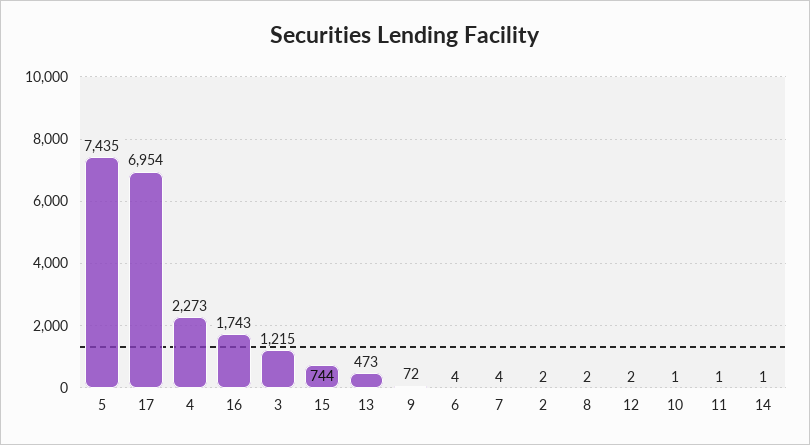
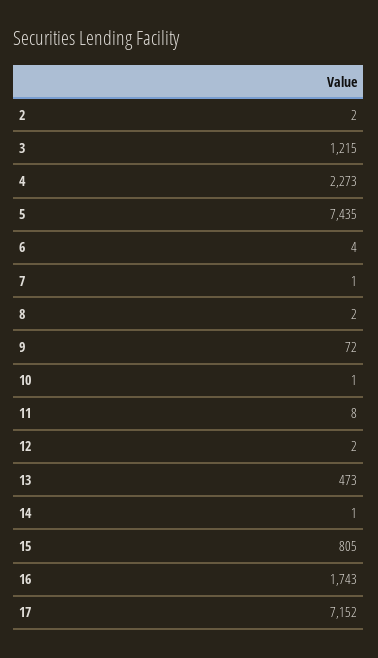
  {
    "5": 7435,
-   "17": 6954,
+   "17": 7152,
    "4": 2273,
    "16": 1743,
    "3": 1215,
-   "15": 744,
+   "15": 805,
    "13": 473,
    "9": 72,
    "6": 4,
-   "7": 4,
+   "7": 1,
    "2": 2,
    "8": 2,
    "12": 2,
    "10": 1,
-   "11": 1,
+   "11": 8,
    "14": 1
  }

